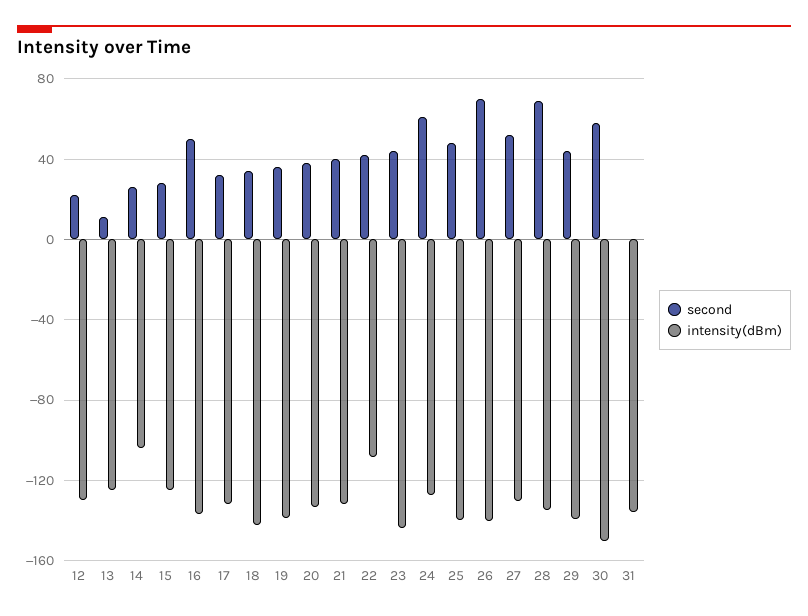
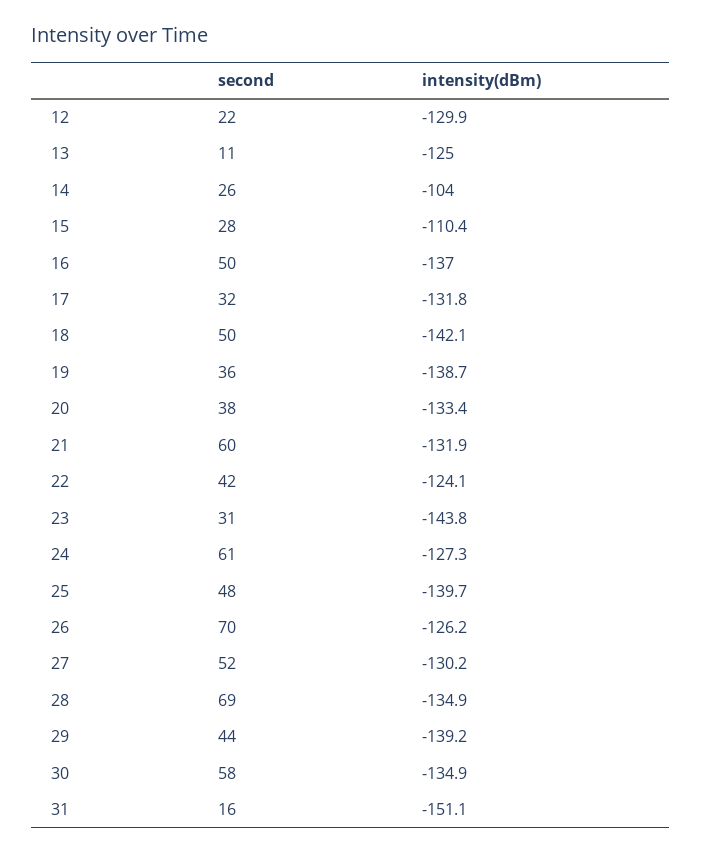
  {
    "second": {
      "12": 22,
      "13": 11,
      "14": 26,
      "15": 28,
      "16": 50,
      "17": 32,
-     "18": 35,
+     "18": 50,
      "19": 36,
      "20": 38,
-     "21": 40,
+     "21": 60,
      "22": 42,
-     "23": 45,
+     "23": 31,
      "24": 61,
      "25": 48,
      "26": 70,
      "27": 52,
      "28": 69,
      "29": 44,
      "30": 58,
-     "31": 0
+     "31": 16
    },
    "intensity(dBm)": {
      "12": -129.9,
      "13": -125,
      "14": -104,
-     "15": -125,
+     "15": -110.4,
      "16": -137,
      "17": -131.8,
      "18": -142.1,
      "19": -138.7,
      "20": -133.4,
      "21": -131.9,
-     "22": -110,
+     "22": -124.1,
      "23": -143.8,
      "24": -127.3,
      "25": -139.7,
-     "26": -140,
+     "26": -126.2,
      "27": -130.2,
      "28": -134.9,
      "29": -139.2,
-     "30": -150,
+     "30": -134.9,
-     "31": -135
+     "31": -151.1
    }
  }

